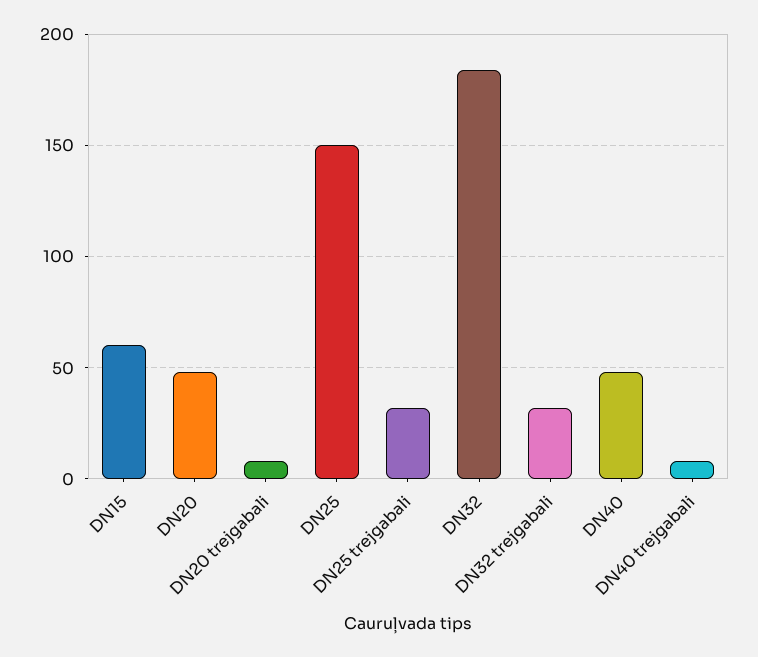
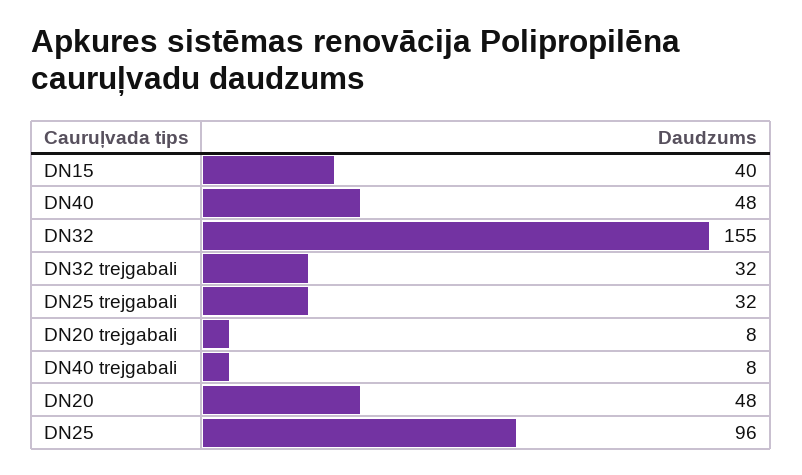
  {
-   "DN15": 60,
+   "DN15": 40,
    "DN20": 48,
    "DN20 trejgabali": 8,
-   "DN25": 150,
+   "DN25": 96,
    "DN25 trejgabali": 32,
-   "DN32": 185,
+   "DN32": 155,
    "DN32 trejgabali": 32,
    "DN40": 48,
    "DN40 trejgabali": 8
  }

